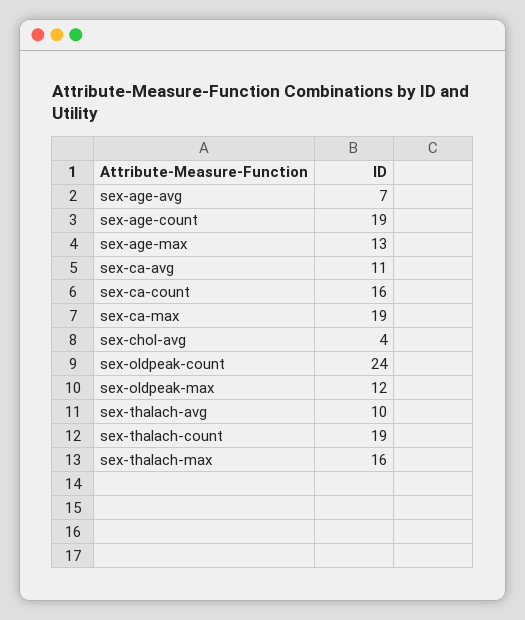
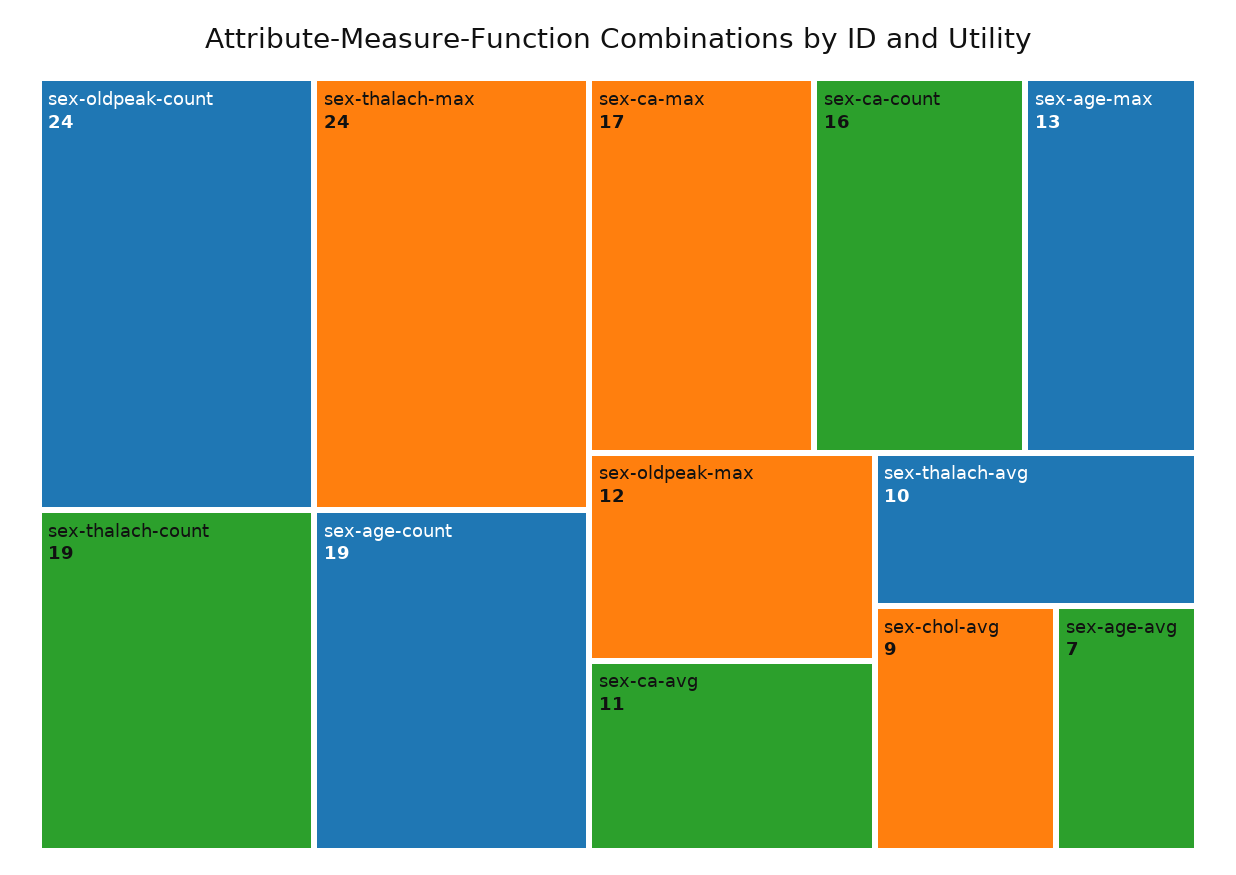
  {
    "sex-age-avg": 7,
    "sex-age-count": 19,
    "sex-age-max": 13,
    "sex-ca-avg": 11,
    "sex-ca-count": 16,
-   "sex-ca-max": 19,
+   "sex-ca-max": 17,
-   "sex-chol-avg": 4,
+   "sex-chol-avg": 9,
    "sex-oldpeak-count": 24,
    "sex-oldpeak-max": 12,
    "sex-thalach-avg": 10,
    "sex-thalach-count": 19,
-   "sex-thalach-max": 16
+   "sex-thalach-max": 24
  }

